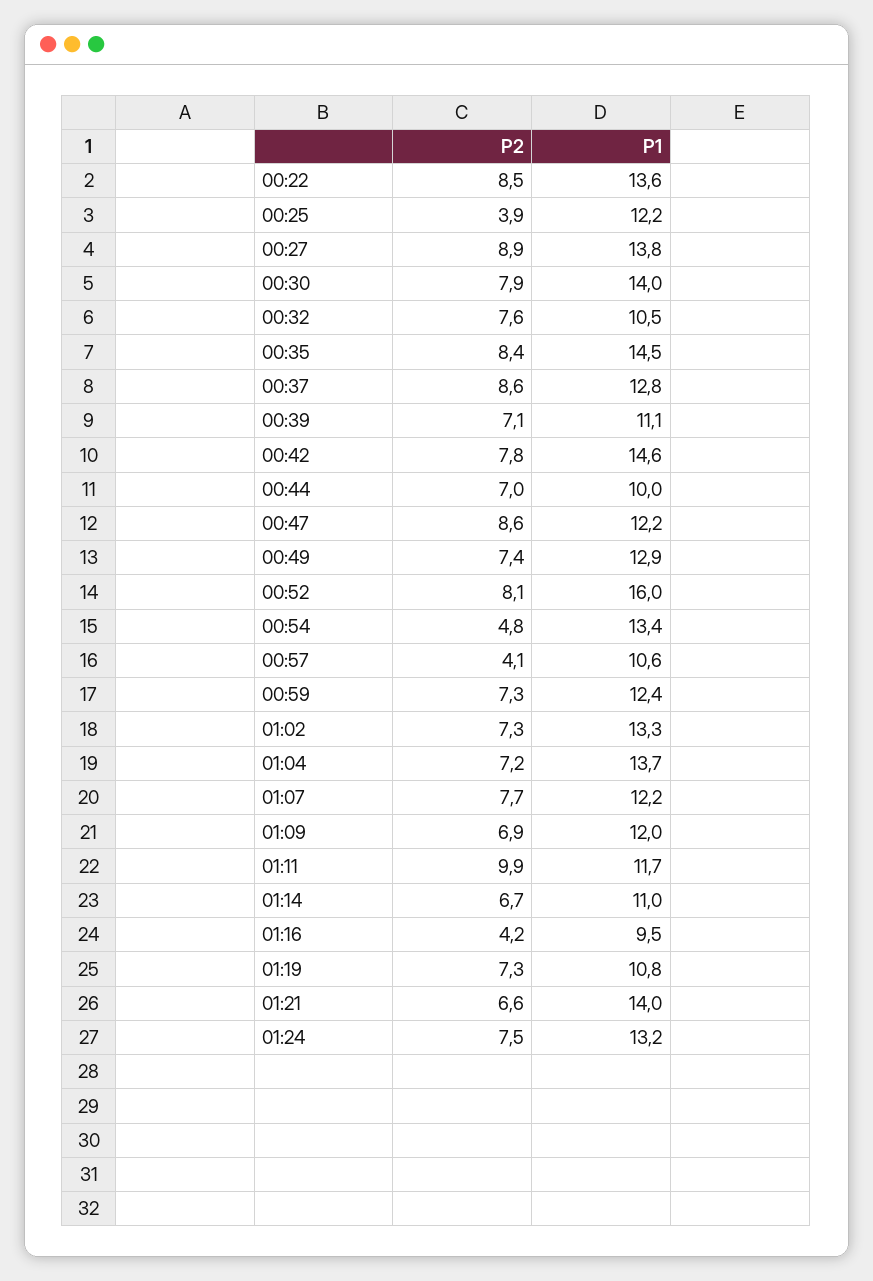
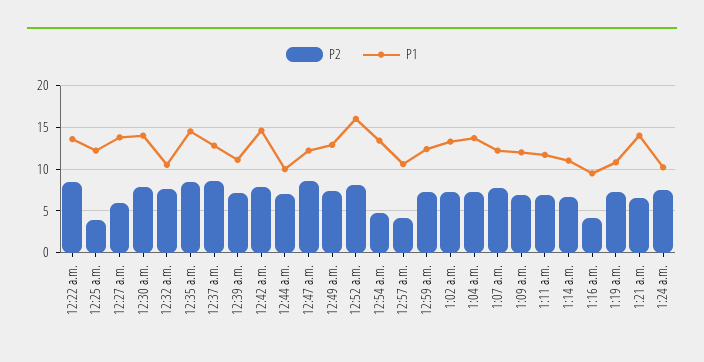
  {
    "P2": {
      "00:22": 8.5,
      "00:25": 3.9,
-     "00:27": 8.9,
+     "00:27": 6,
      "00:30": 7.9,
      "00:32": 7.6,
      "00:35": 8.4,
      "00:37": 8.6,
      "00:39": 7.1,
      "00:42": 7.8,
      "00:44": 7,
      "00:47": 8.6,
      "00:49": 7.4,
      "00:52": 8.1,
      "00:54": 4.8,
      "00:57": 4.1,
      "00:59": 7.3,
      "01:02": 7.3,
      "01:04": 7.2,
      "01:07": 7.7,
      "01:09": 6.9,
-     "01:11": 9.9,
+     "01:11": 7,
      "01:14": 6.7,
      "01:16": 4.2,
      "01:19": 7.3,
      "01:21": 6.6,
      "01:24": 7.5
    },
    "P1": {
      "00:22": 13.6,
      "00:25": 12.2,
      "00:27": 13.8,
      "00:30": 14,
      "00:32": 10.5,
      "00:35": 14.5,
      "00:37": 12.8,
      "00:39": 11.1,
      "00:42": 14.6,
      "00:44": 10,
      "00:47": 12.2,
      "00:49": 12.9,
      "00:52": 16,
      "00:54": 13.4,
      "00:57": 10.6,
      "00:59": 12.4,
      "01:02": 13.3,
      "01:04": 13.7,
      "01:07": 12.2,
      "01:09": 12,
      "01:11": 11.7,
      "01:14": 11,
      "01:16": 9.5,
      "01:19": 10.8,
      "01:21": 14,
-     "01:24": 13.2
+     "01:24": 10
    }
  }

